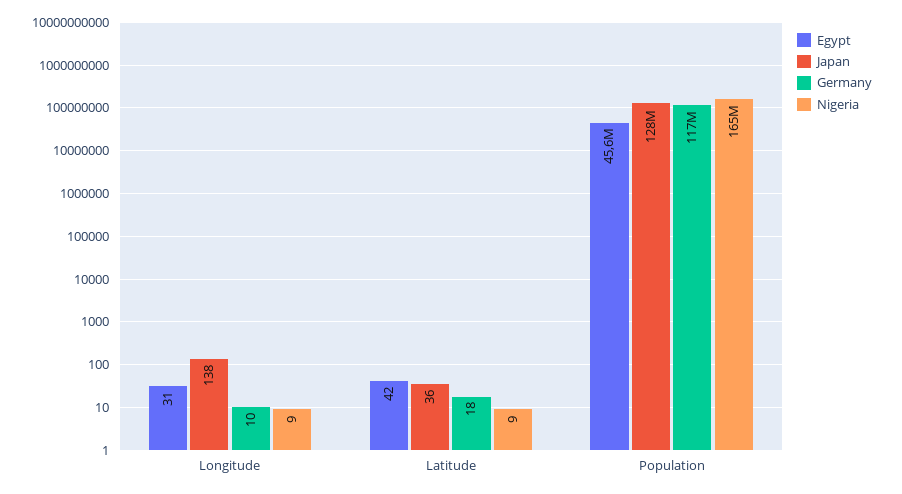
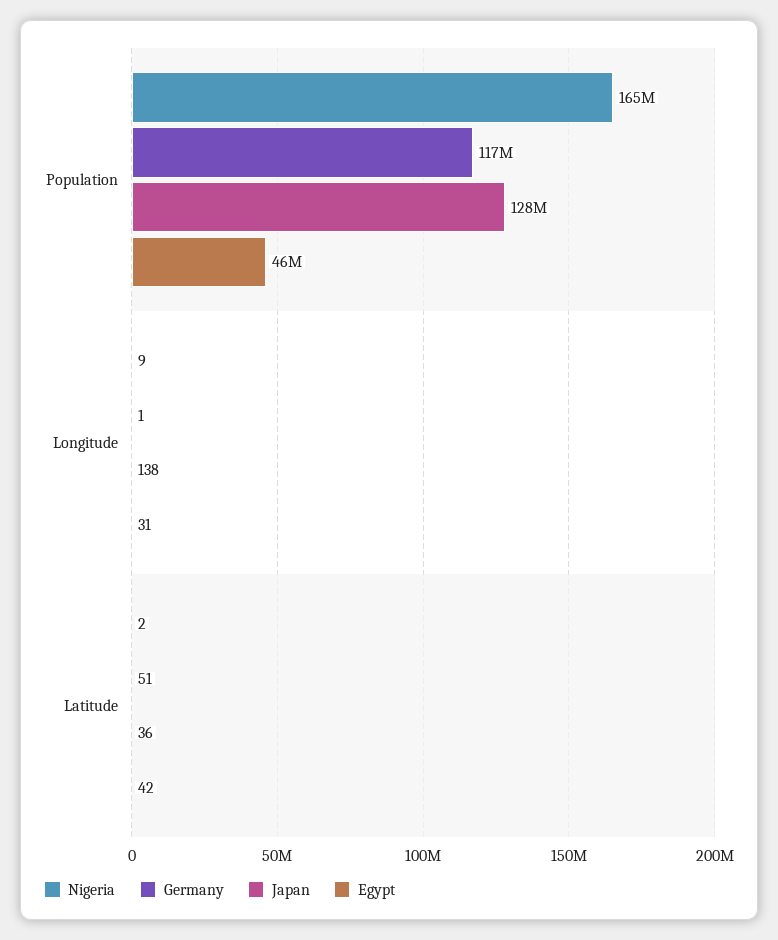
  {
    "Egypt": {
      "Longitude": 31,
      "Latitude": 42,
      "Population": 45600000
    },
    "Japan": {
      "Longitude": 138,
      "Latitude": 36,
      "Population": 128000000
    },
    "Germany": {
-     "Longitude": 10,
+     "Longitude": 1,
-     "Latitude": 18,
+     "Latitude": 51,
      "Population": 117000000
    },
    "Nigeria": {
      "Longitude": 9,
-     "Latitude": 9,
+     "Latitude": 2,
      "Population": 165000000
    }
  }

